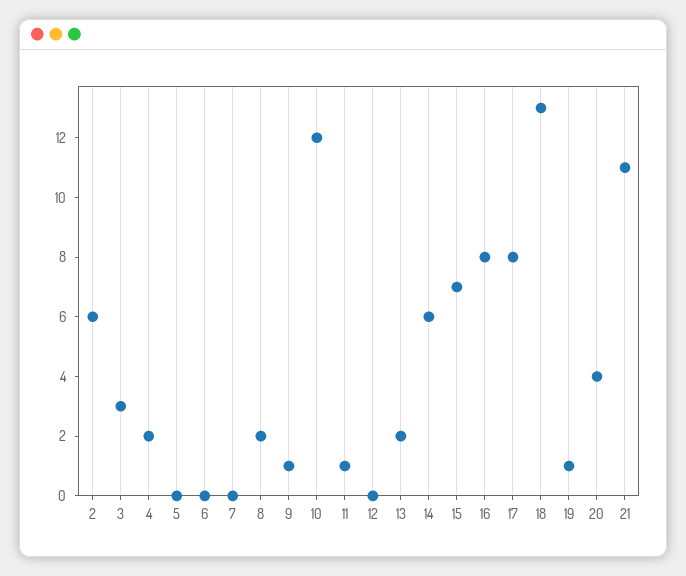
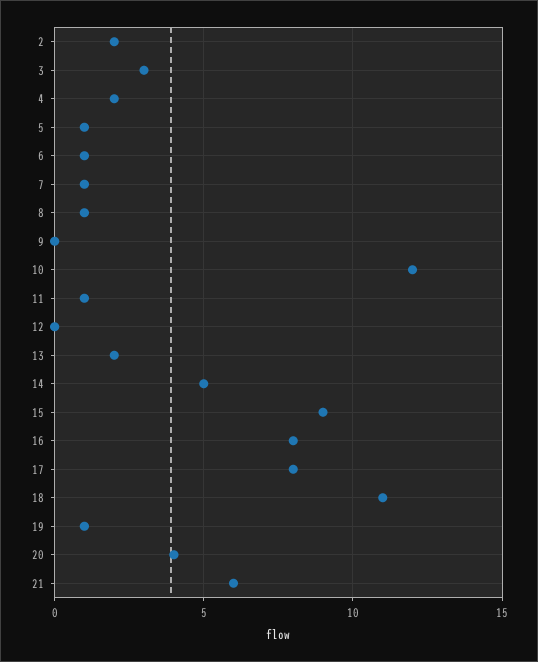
  {
-   "2": 6,
+   "2": 2,
    "3": 3,
    "4": 2,
-   "5": 0,
+   "5": 1,
-   "6": 0,
+   "6": 1,
-   "7": 0,
+   "7": 1,
-   "8": 2,
+   "8": 1,
-   "9": 1,
+   "9": 0,
    "10": 12,
    "11": 1,
    "12": 0,
    "13": 2,
-   "14": 6,
+   "14": 5,
-   "15": 7,
+   "15": 9,
    "16": 8,
    "17": 8,
-   "18": 13,
+   "18": 11,
    "19": 1,
    "20": 4,
-   "21": 11
+   "21": 6
  }

